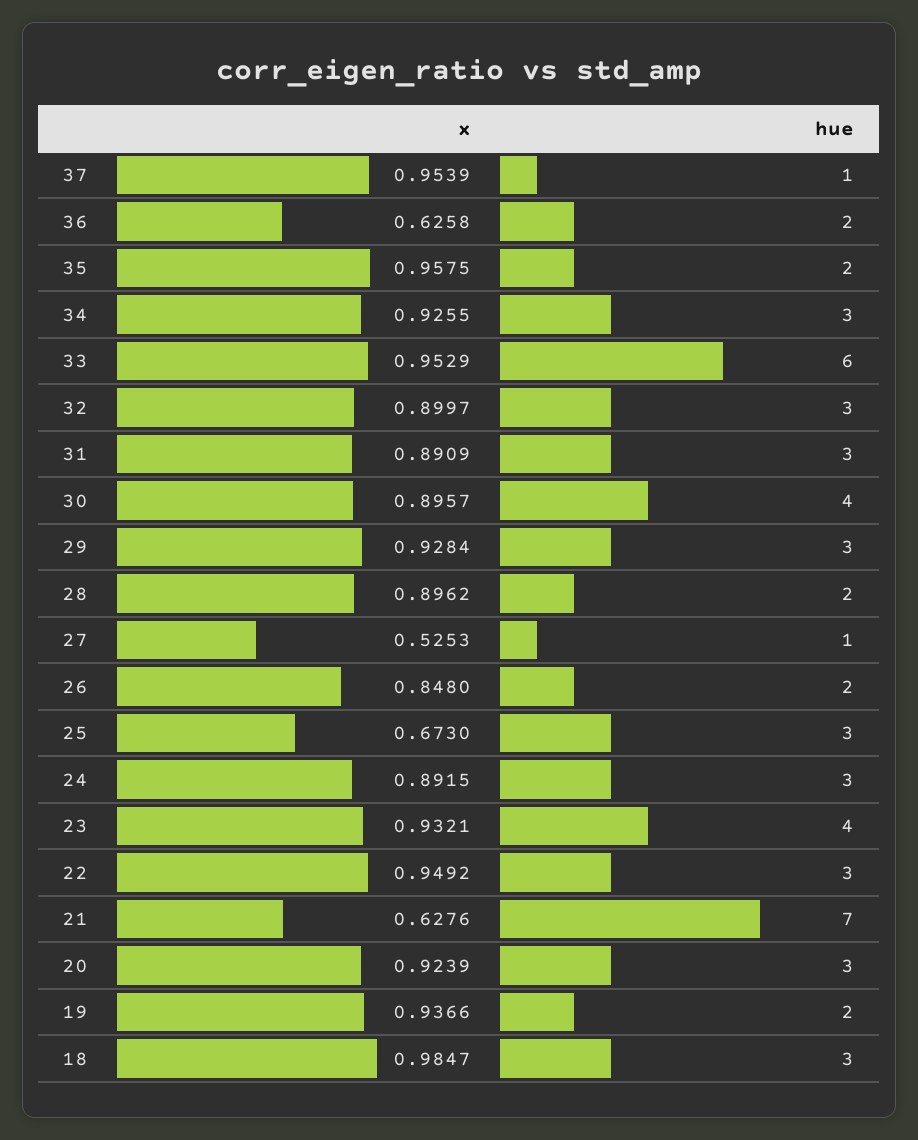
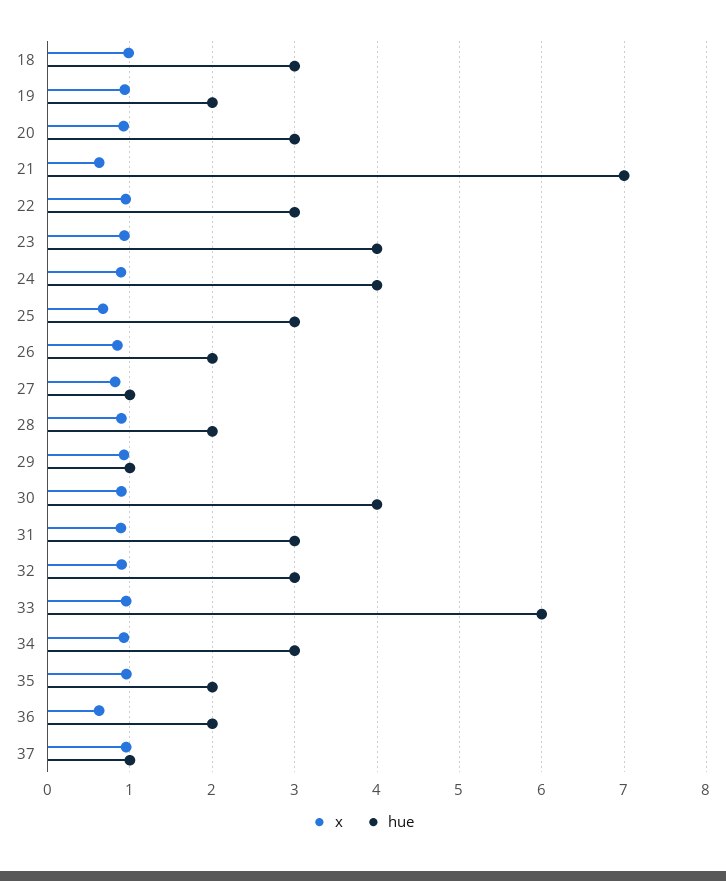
  {
    "x": {
      "37": 0.9539,
      "36": 0.6258,
      "35": 0.9575,
      "34": 0.9255,
      "33": 0.9529,
      "32": 0.8997,
      "31": 0.8909,
      "30": 0.8957,
      "29": 0.9284,
      "28": 0.8962,
-     "27": 0.5253,
+     "27": 0.8,
      "26": 0.848,
      "25": 0.673,
      "24": 0.8915,
      "23": 0.9321,
      "22": 0.9492,
      "21": 0.6276,
      "20": 0.9239,
      "19": 0.9366,
      "18": 0.9847
    },
    "hue": {
      "37": 1,
      "36": 2,
      "35": 2,
      "34": 3,
      "33": 6,
      "32": 3,
      "31": 3,
      "30": 4,
-     "29": 3,
+     "29": 1,
      "28": 2,
      "27": 1,
      "26": 2,
      "25": 3,
-     "24": 3,
+     "24": 4,
      "23": 4,
      "22": 3,
      "21": 7,
      "20": 3,
      "19": 2,
      "18": 3
    }
  }

